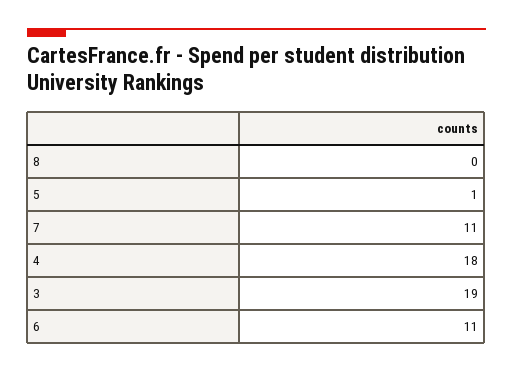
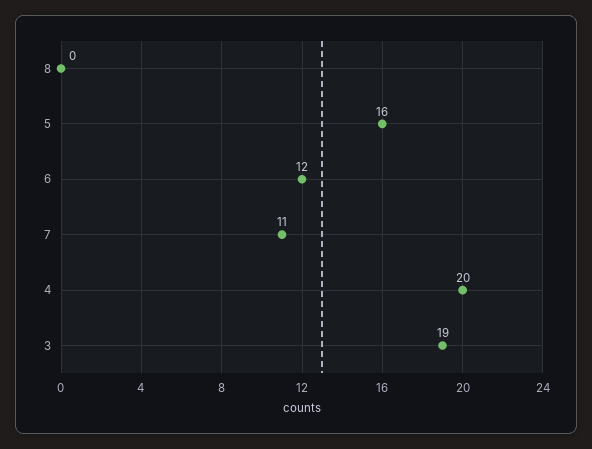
  {
    "8": 0,
-   "5": 1,
+   "5": 16,
    "7": 11,
-   "4": 18,
+   "4": 20,
    "3": 19,
-   "6": 11
+   "6": 12
  }

